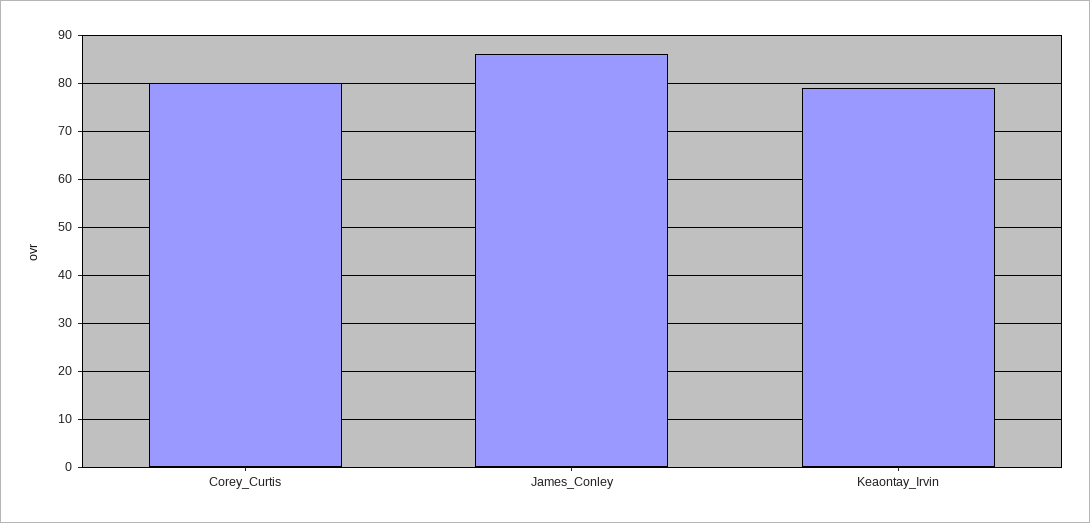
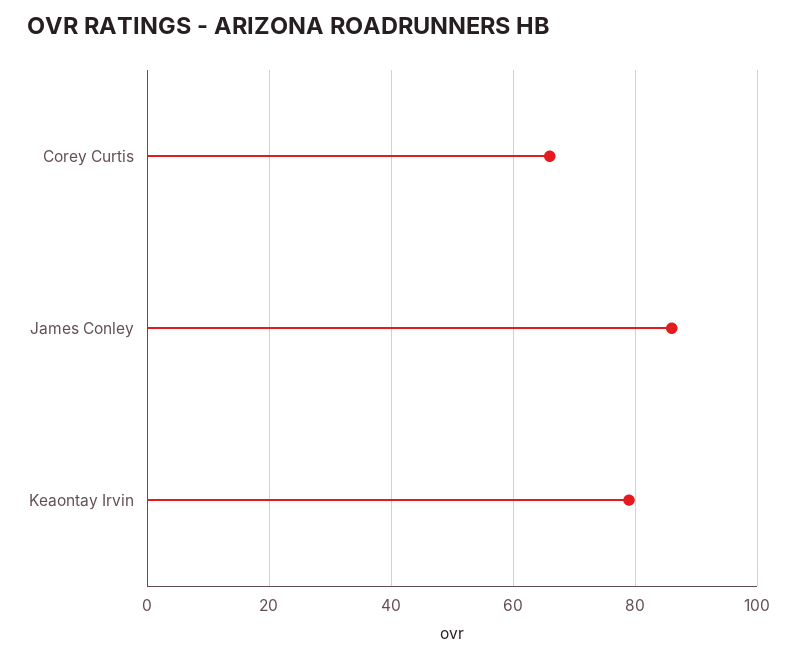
  {
-   "Corey_Curtis": 80,
+   "Corey_Curtis": 65,
    "James_Conley": 85,
    "Keaontay_Irvin": 80
  }

